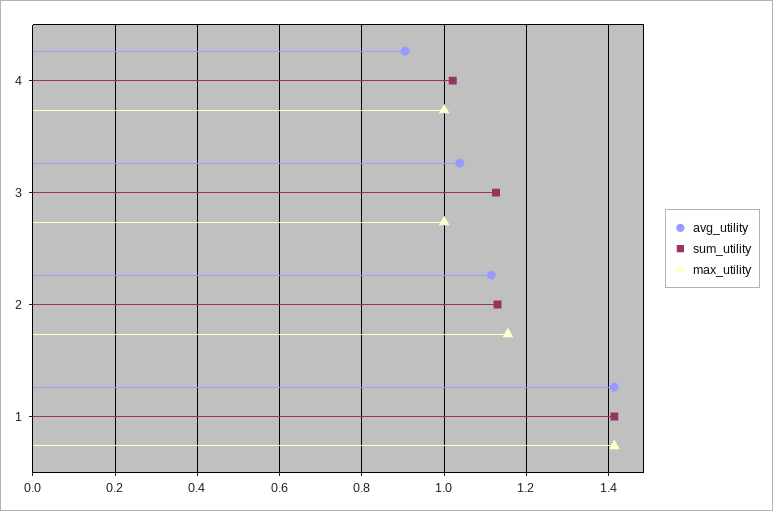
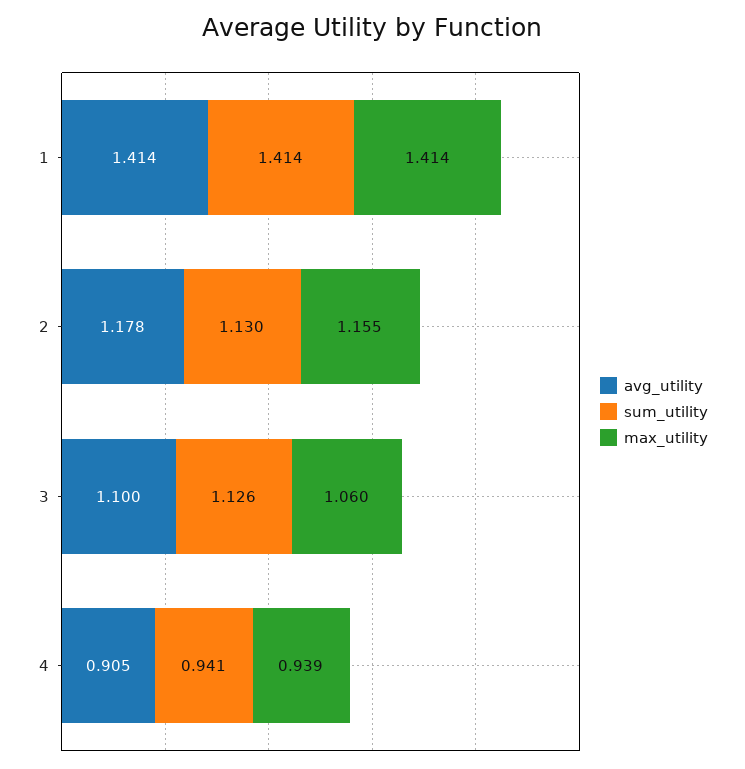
  {
    "avg_utility": {
      "4": 0.905,
-     "3": 1.04,
+     "3": 1.1,
-     "2": 1.12,
+     "2": 1.178,
      "1": 1.414
    },
    "sum_utility": {
-     "4": 1.02,
+     "4": 0.941,
      "3": 1.126,
      "2": 1.13,
      "1": 1.414
    },
    "max_utility": {
-     "4": 1,
+     "4": 0.939,
-     "3": 1,
+     "3": 1.06,
      "2": 1.155,
      "1": 1.414
    }
  }

